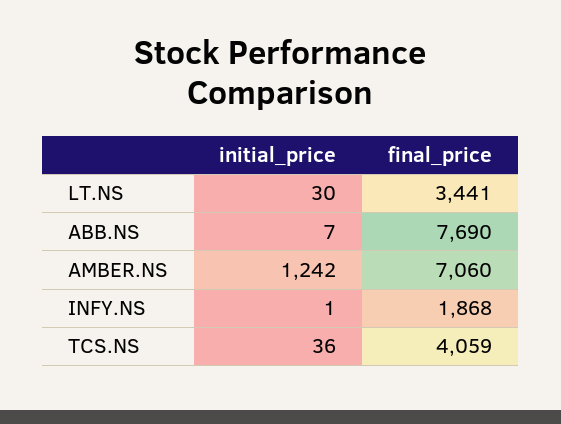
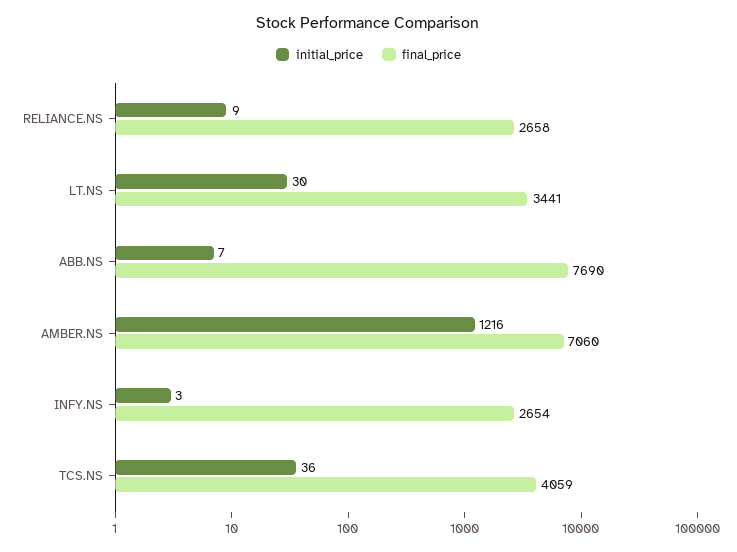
  {
    "initial_price": {
      "LT.NS": 30,
      "ABB.NS": 7,
-     "AMBER.NS": 1242,
+     "AMBER.NS": 1216,
-     "INFY.NS": 1,
+     "INFY.NS": 3,
-     "TCS.NS": 36
+     "TCS.NS": 36,
+     "RELIANCE.NS": 9
    },
    "final_price": {
      "LT.NS": 3441,
      "ABB.NS": 7690,
      "AMBER.NS": 7060,
-     "INFY.NS": 1868,
+     "INFY.NS": 2654,
-     "TCS.NS": 4059
+     "TCS.NS": 4059,
+     "RELIANCE.NS": 2658
    }
  }

